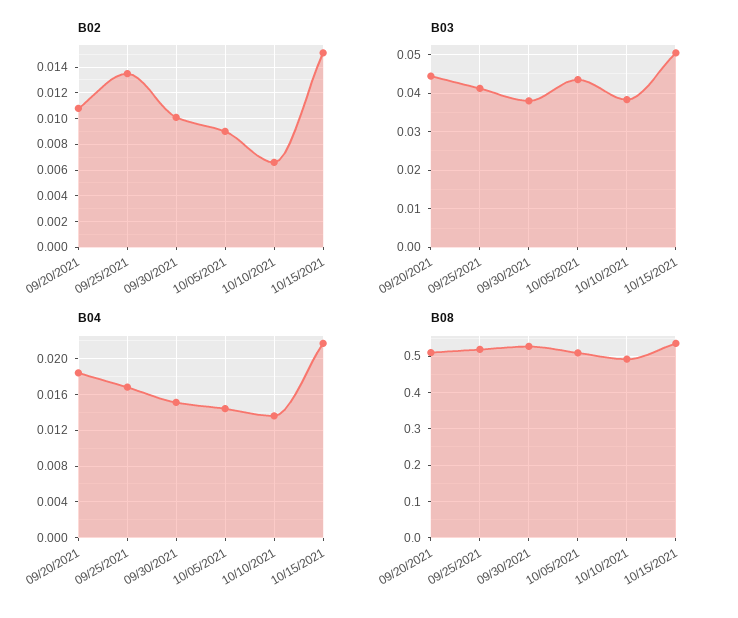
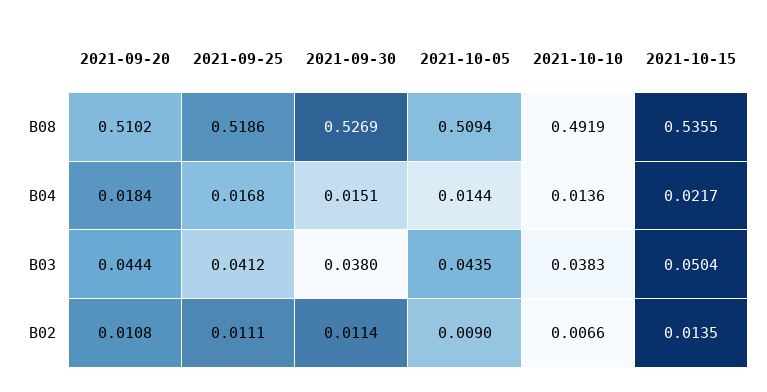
  {
    "B02": {
      "09/20/2021": 0.0108,
-     "09/25/2021": 0.0135,
+     "09/25/2021": 0.0111,
-     "09/30/2021": 0.01,
+     "09/30/2021": 0.0114,
      "10/05/2021": 0.009,
      "10/10/2021": 0.0066,
-     "10/15/2021": 0.015
+     "10/15/2021": 0.0135
    },
    "B03": {
      "09/20/2021": 0.0444,
      "09/25/2021": 0.0412,
      "09/30/2021": 0.038,
      "10/05/2021": 0.0435,
      "10/10/2021": 0.0383,
      "10/15/2021": 0.0504
    },
    "B04": {
      "09/20/2021": 0.0184,
      "09/25/2021": 0.0168,
      "09/30/2021": 0.0151,
      "10/05/2021": 0.0144,
      "10/10/2021": 0.0136,
      "10/15/2021": 0.0217
    },
    "B08": {
      "09/20/2021": 0.5102,
      "09/25/2021": 0.5186,
      "09/30/2021": 0.5269,
      "10/05/2021": 0.5094,
      "10/10/2021": 0.4919,
      "10/15/2021": 0.5355
    }
  }

